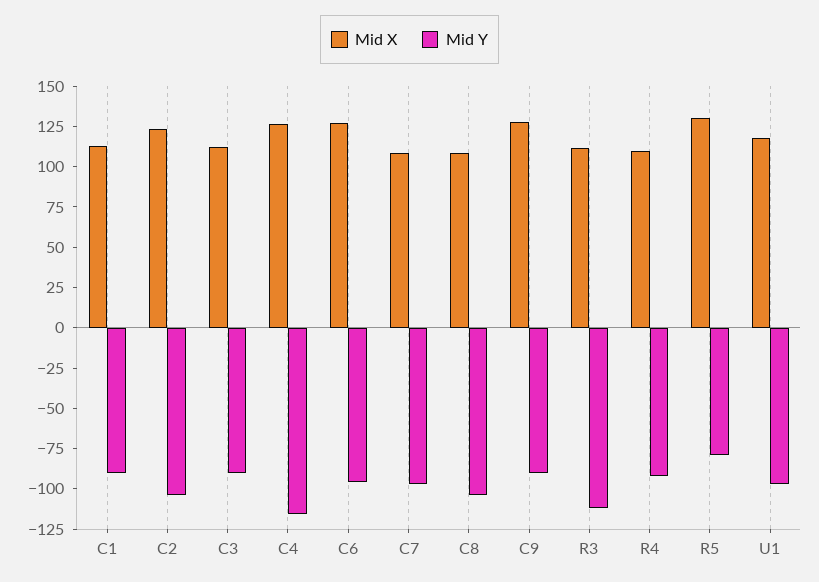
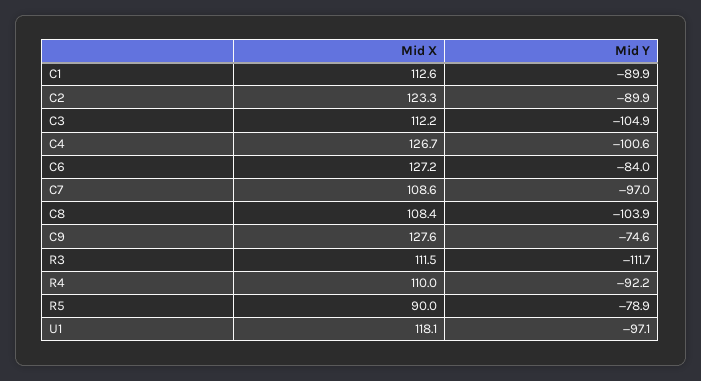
  {
    "Mid X": {
      "C1": 112.6,
      "C2": 123.3,
      "C3": 112.2,
      "C4": 126.7,
      "C6": 127.2,
      "C7": 108.6,
      "C8": 108.4,
      "C9": 127.6,
      "R3": 111.5,
      "R4": 110,
-     "R5": 130,
+     "R5": 90,
      "U1": 118.1
    },
    "Mid Y": {
      "C1": -89.9,
-     "C2": -105,
+     "C2": -89.9,
-     "C3": -90,
+     "C3": -104.9,
-     "C4": -115,
+     "C4": -100.6,
-     "C6": -95,
+     "C6": -84,
      "C7": -97,
      "C8": -103.9,
-     "C9": -90,
+     "C9": -74.6,
      "R3": -111.7,
      "R4": -92.2,
      "R5": -78.9,
      "U1": -97.1
    }
  }

